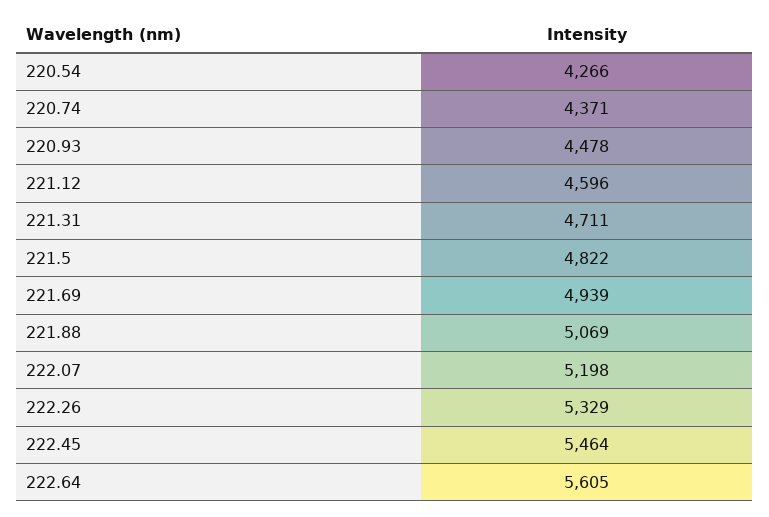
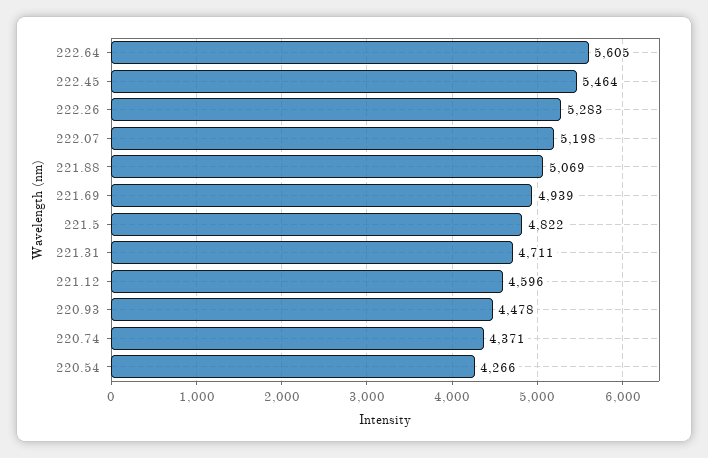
  {
    "220.54": 4266,
    "220.74": 4371,
    "220.93": 4478,
    "221.12": 4596,
    "221.31": 4711,
    "221.5": 4822,
    "221.69": 4939,
    "221.88": 5069,
    "222.07": 5198,
-   "222.26": 5329,
+   "222.26": 5283,
    "222.45": 5464,
    "222.64": 5605
  }

